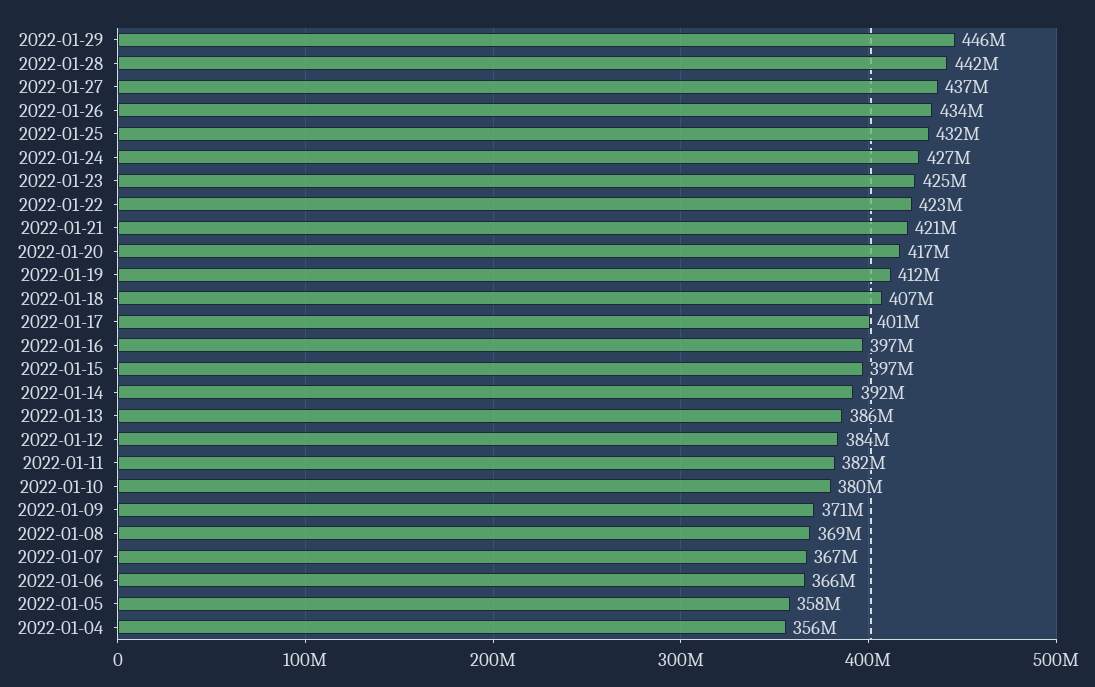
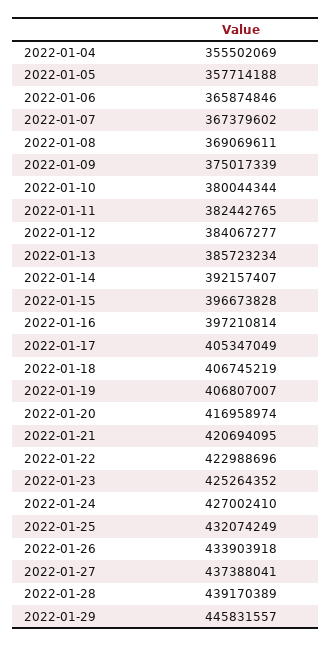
  {
    "2022-01-29": 445831557,
-   "2022-01-28": 442000000,
+   "2022-01-28": 439170389,
    "2022-01-27": 437388041,
    "2022-01-26": 433903918,
    "2022-01-25": 432074249,
    "2022-01-24": 427002410,
    "2022-01-23": 425264352,
    "2022-01-22": 422988696,
    "2022-01-21": 420694095,
    "2022-01-20": 416958974,
-   "2022-01-19": 412000000,
+   "2022-01-19": 406807007,
    "2022-01-18": 406745219,
-   "2022-01-17": 401000000,
+   "2022-01-17": 405347049,
    "2022-01-16": 397210814,
    "2022-01-15": 396673828,
    "2022-01-14": 392157407,
    "2022-01-13": 385723234,
    "2022-01-12": 384067277,
    "2022-01-11": 382442765,
    "2022-01-10": 380044344,
-   "2022-01-09": 371000000,
+   "2022-01-09": 375017339,
    "2022-01-08": 369069611,
    "2022-01-07": 367379602,
    "2022-01-06": 365874846,
    "2022-01-05": 357714188,
    "2022-01-04": 355502069
  }

